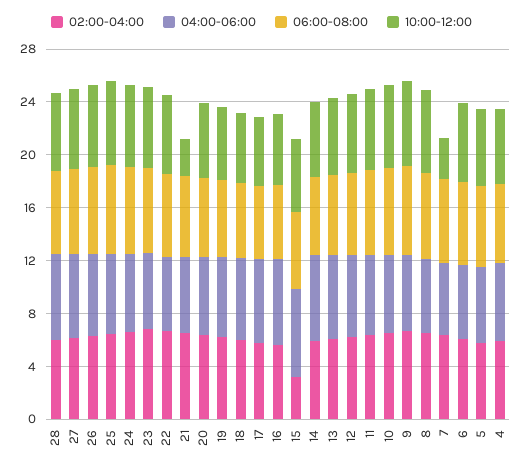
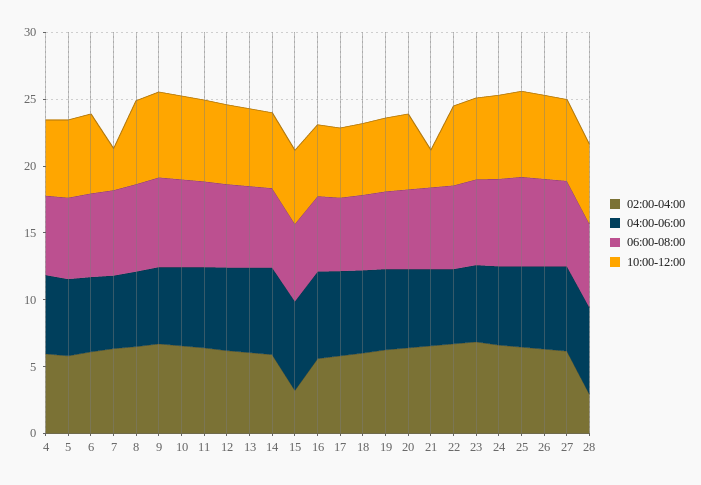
  {
    "02:00-04:00": {
-     "28": 6,
+     "28": 3,
      "27": 6,
      "26": 6,
      "25": 6,
      "24": 7,
      "23": 7,
      "22": 7,
      "21": 7,
      "20": 6,
      "19": 6,
      "18": 6,
      "17": 6,
      "16": 6,
      "15": 3,
      "14": 6,
      "13": 6,
      "12": 6,
      "11": 6,
      "10": 7,
      "9": 7,
      "8": 7,
      "7": 6,
      "6": 6,
      "5": 6,
      "4": 6
    },
    "04:00-06:00": {
      "28": 7,
      "27": 6,
      "26": 6,
      "25": 6,
      "24": 6,
      "23": 6,
      "22": 6,
      "21": 6,
      "20": 6,
      "19": 6,
      "18": 6,
      "17": 6,
      "16": 7,
      "15": 7,
      "14": 7,
      "13": 6,
      "12": 6,
      "11": 6,
      "10": 6,
      "9": 6,
      "8": 6,
      "7": 5,
      "6": 6,
      "5": 6,
      "4": 6
    },
    "06:00-08:00": {
      "28": 6,
      "27": 6,
      "26": 7,
      "25": 7,
      "24": 7,
      "23": 6,
      "22": 6,
      "21": 6,
      "20": 6,
      "19": 6,
      "18": 6,
      "17": 6,
      "16": 6,
      "15": 6,
      "14": 6,
      "13": 6,
      "12": 6,
      "11": 6,
      "10": 7,
      "9": 7,
      "8": 7,
      "7": 6,
      "6": 6,
      "5": 6,
      "4": 6
    },
    "10:00-12:00": {
      "28": 6,
      "27": 6,
      "26": 6,
      "25": 6,
      "24": 6,
      "23": 6,
      "22": 6,
      "21": 3,
      "20": 6,
      "19": 6,
      "18": 5,
      "17": 5,
      "16": 5,
      "15": 6,
      "14": 6,
      "13": 6,
      "12": 6,
      "11": 6,
      "10": 6,
      "9": 6,
      "8": 6,
      "7": 3,
      "6": 6,
      "5": 6,
      "4": 6
    }
  }

